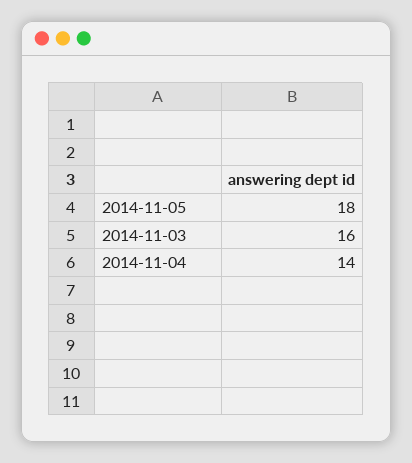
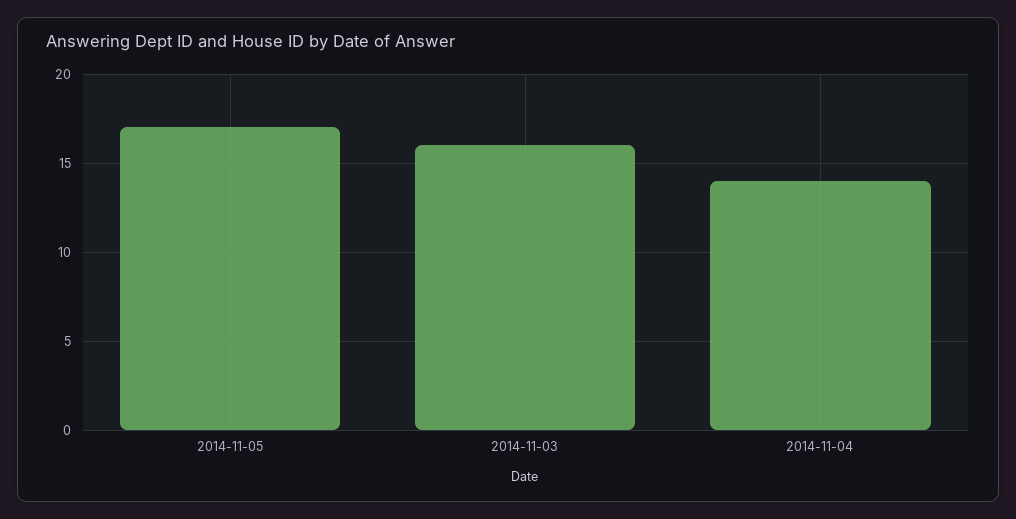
  {
-   "2014-11-05": 18,
+   "2014-11-05": 17,
    "2014-11-03": 16,
    "2014-11-04": 14
  }

